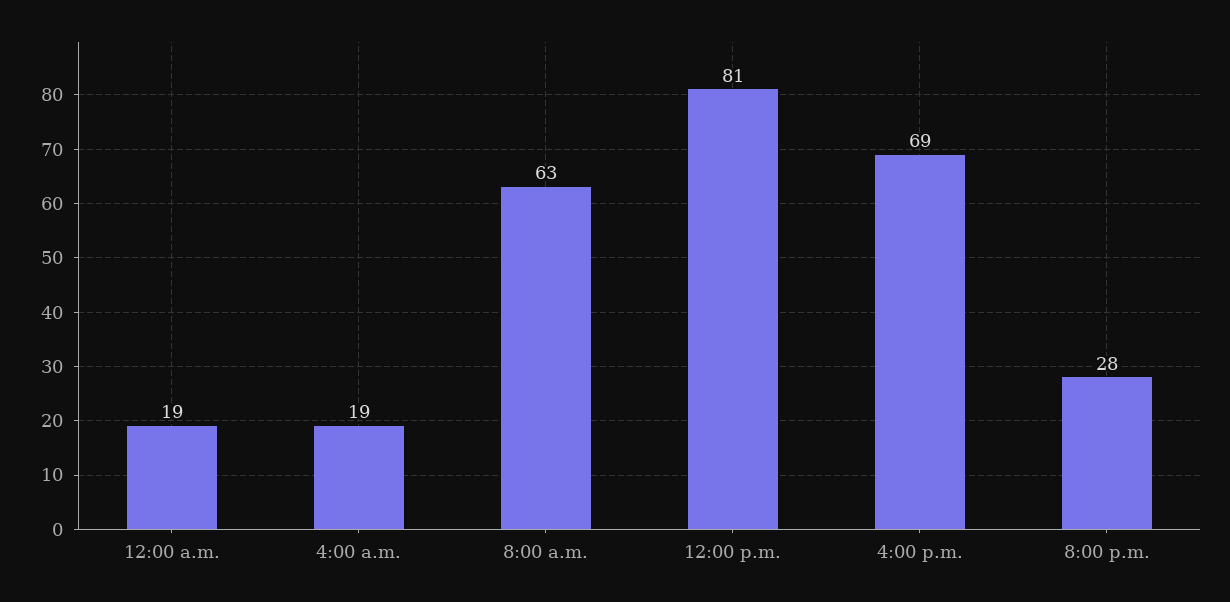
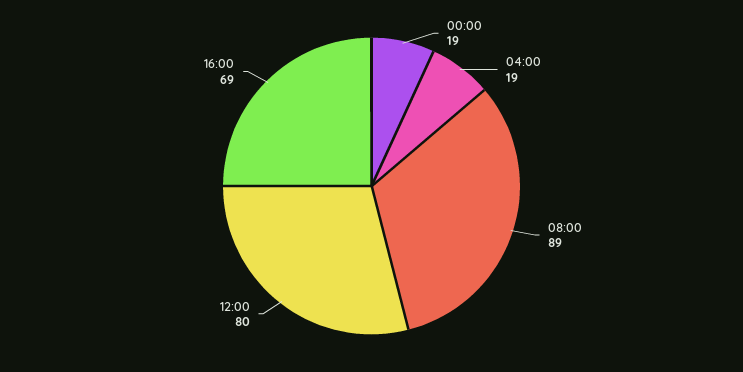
  {
    "12:00 a.m.": 19,
    "4:00 a.m.": 19,
-   "8:00 a.m.": 63,
+   "8:00 a.m.": 89,
-   "12:00 p.m.": 81,
+   "12:00 p.m.": 80,
-   "4:00 p.m.": 69,
+   "4:00 p.m.": 69
-   "8:00 p.m.": 28
  }

